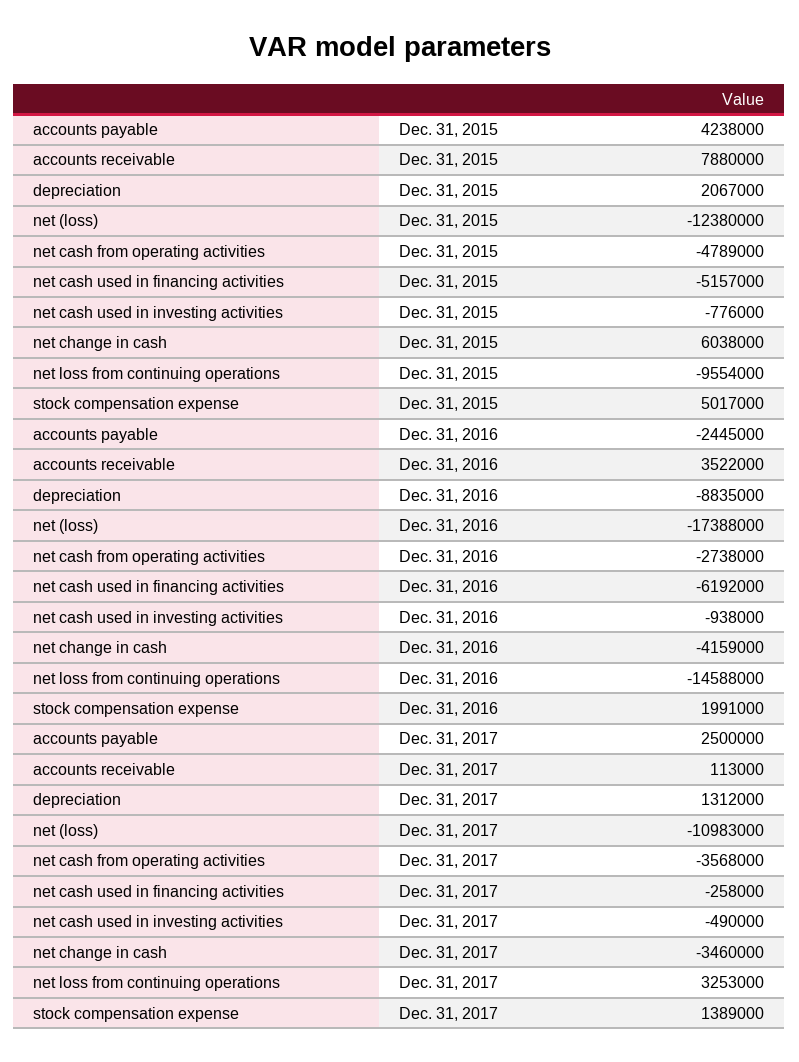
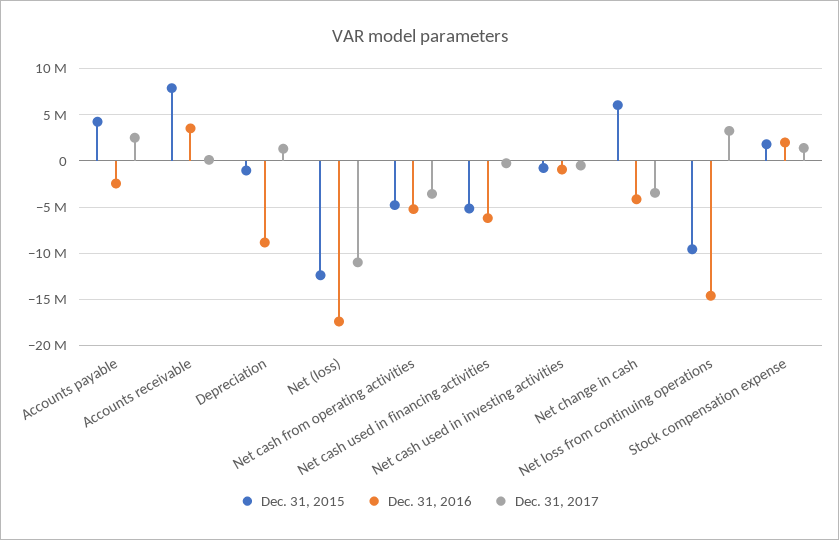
  {
    "Dec. 31, 2015": {
      "accounts payable": 4238000,
      "accounts receivable": 7880000,
-     "depreciation": 2067000,
+     "depreciation": -1000000,
      "net (loss)": -12380000,
      "net cash from operating activities": -4789000,
      "net cash used in financing activities": -5157000,
      "net cash used in investing activities": -776000,
      "net change in cash": 6038000,
      "net loss from continuing operations": -9554000,
-     "stock compensation expense": 5017000
+     "stock compensation expense": 2000000
    },
    "Dec. 31, 2016": {
      "accounts payable": -2445000,
      "accounts receivable": 3522000,
      "depreciation": -8835000,
      "net (loss)": -17388000,
-     "net cash from operating activities": -2738000,
+     "net cash from operating activities": -5000000,
      "net cash used in financing activities": -6192000,
      "net cash used in investing activities": -938000,
      "net change in cash": -4159000,
      "net loss from continuing operations": -14588000,
      "stock compensation expense": 1991000
    },
    "Dec. 31, 2017": {
      "accounts payable": 2500000,
      "accounts receivable": 113000,
      "depreciation": 1312000,
      "net (loss)": -10983000,
      "net cash from operating activities": -3568000,
      "net cash used in financing activities": -258000,
      "net cash used in investing activities": -490000,
      "net change in cash": -3460000,
      "net loss from continuing operations": 3253000,
      "stock compensation expense": 1389000
    }
  }

